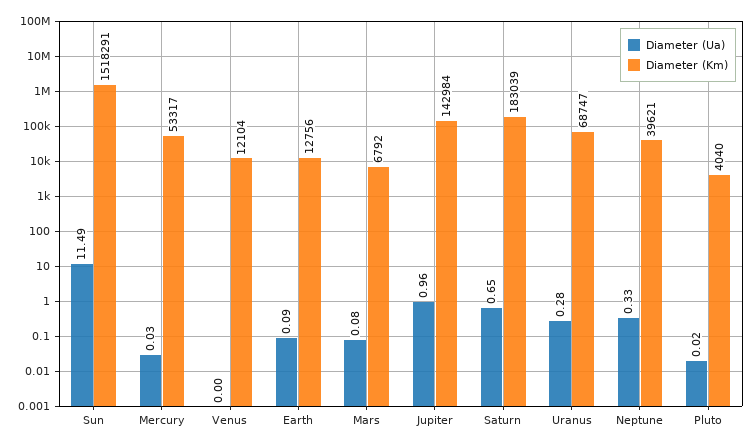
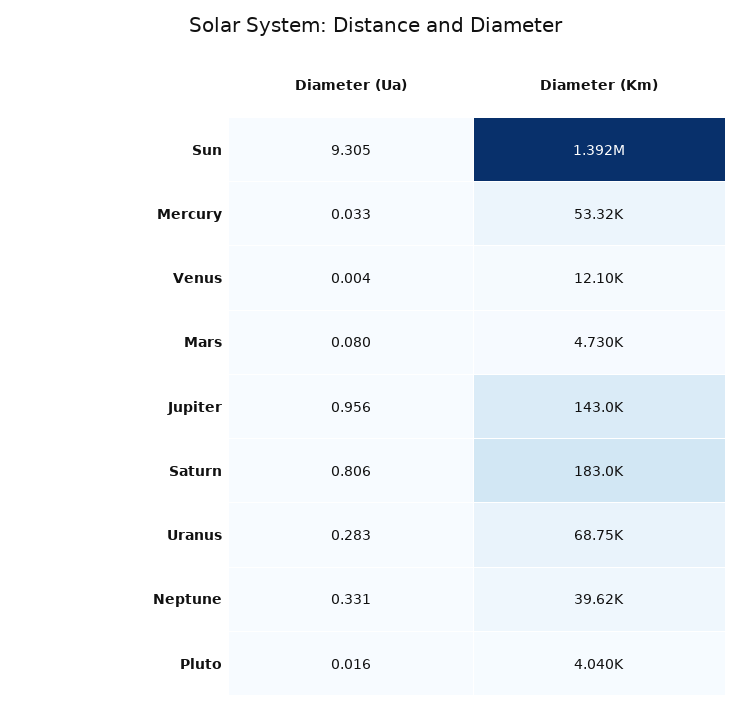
  {
    "Diameter (Ua)": {
-     "Sun": 11.49,
+     "Sun": 9.305,
      "Mercury": 0.033,
      "Venus": 0.004,
-     "Earth": 0.09,
      "Mars": 0.08,
      "Jupiter": 0.956,
-     "Saturn": 0.65,
+     "Saturn": 0.806,
      "Uranus": 0.283,
      "Neptune": 0.331,
      "Pluto": 0.016
    },
    "Diameter (Km)": {
-     "Sun": 1518291,
+     "Sun": 1392000,
      "Mercury": 53317,
      "Venus": 12104,
-     "Earth": 12756,
-     "Mars": 6792,
+     "Mars": 4730,
      "Jupiter": 142984,
      "Saturn": 183039,
      "Uranus": 68747,
      "Neptune": 39621,
      "Pluto": 4040
    }
  }

